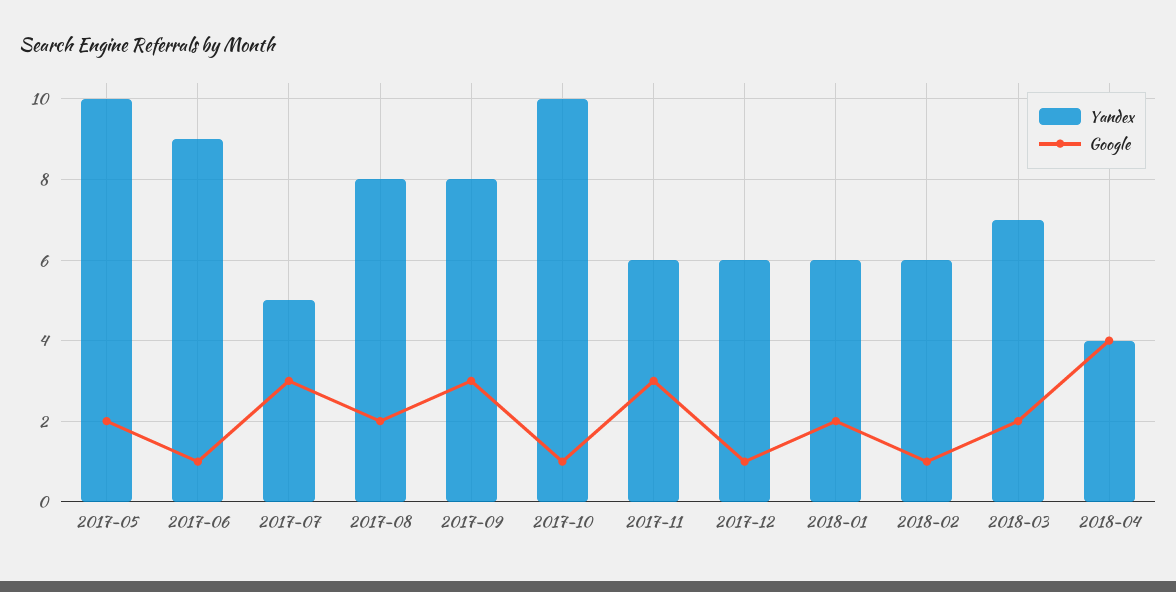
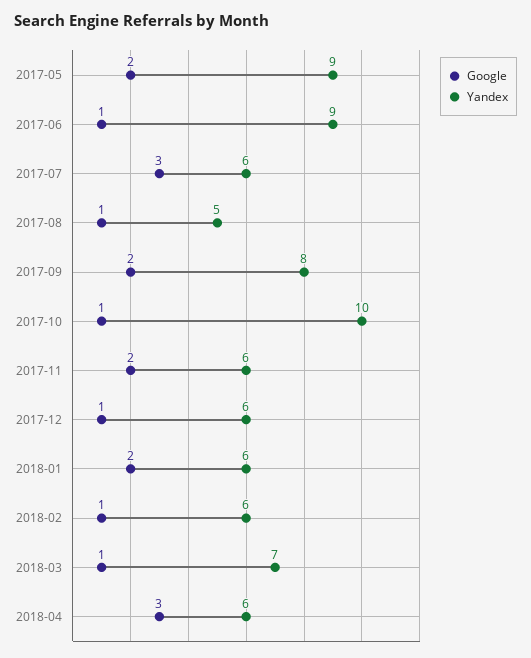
  {
    "Yandex": {
-     "2017-05": 10,
+     "2017-05": 9,
      "2017-06": 9,
-     "2017-07": 5,
+     "2017-07": 6,
-     "2017-08": 8,
+     "2017-08": 5,
      "2017-09": 8,
      "2017-10": 10,
      "2017-11": 6,
      "2017-12": 6,
      "2018-01": 6,
      "2018-02": 6,
      "2018-03": 7,
-     "2018-04": 4
+     "2018-04": 6
    },
    "Google": {
      "2017-05": 2,
      "2017-06": 1,
      "2017-07": 3,
-     "2017-08": 2,
+     "2017-08": 1,
-     "2017-09": 3,
+     "2017-09": 2,
      "2017-10": 1,
-     "2017-11": 3,
+     "2017-11": 2,
      "2017-12": 1,
      "2018-01": 2,
      "2018-02": 1,
-     "2018-03": 2,
+     "2018-03": 1,
-     "2018-04": 4
+     "2018-04": 3
    }
  }

